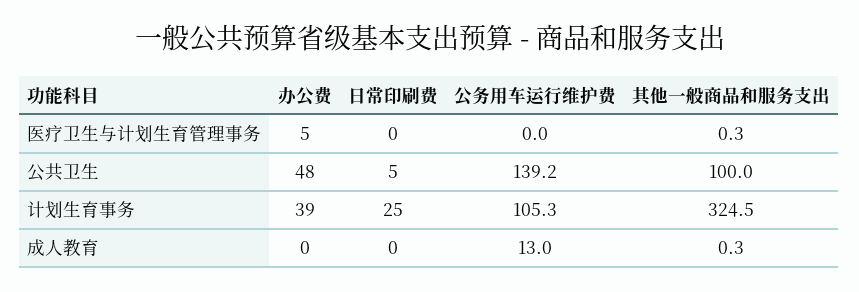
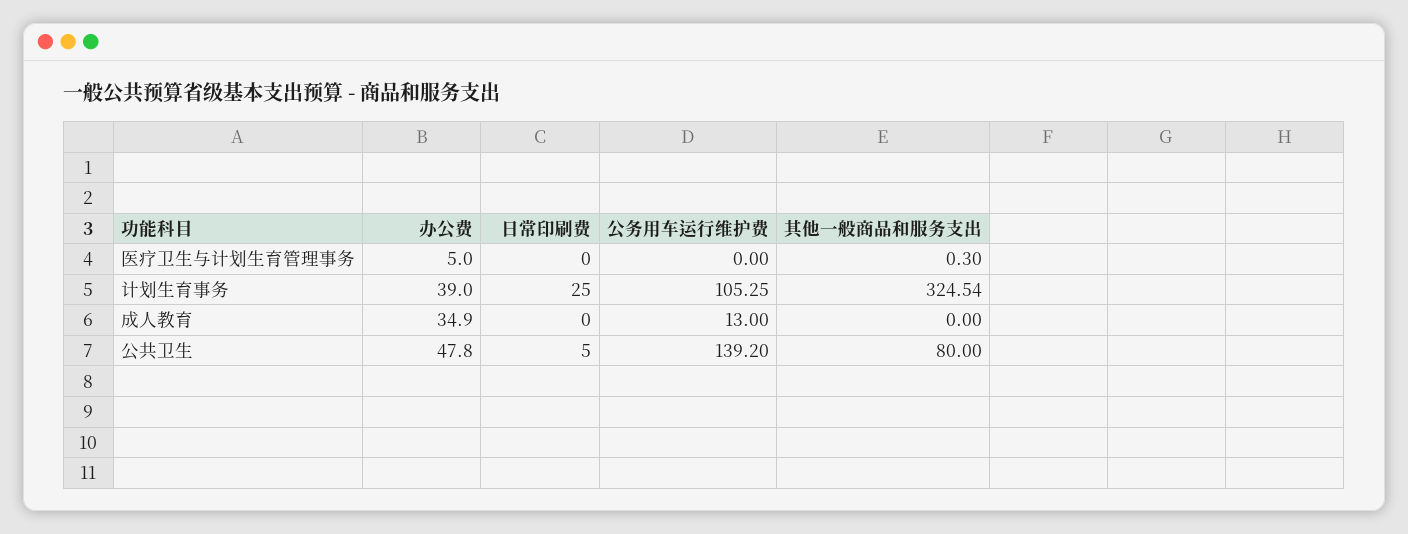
  {
    "办公费": {
      "医疗卫生与计划生育管理事务": 5,
      "公共卫生": 47.8,
      "计划生育事务": 39,
-     "成人教育": 0
+     "成人教育": 34.9
    },
    "日常印刷费": {
      "医疗卫生与计划生育管理事务": 0,
      "公共卫生": 5,
      "计划生育事务": 25,
      "成人教育": 0
    },
    "公务用车运行维护费": {
      "医疗卫生与计划生育管理事务": 0,
      "公共卫生": 139.2,
      "计划生育事务": 105.25,
      "成人教育": 13
    },
    "其他一般商品和服务支出": {
      "医疗卫生与计划生育管理事务": 0.3,
-     "公共卫生": 100,
+     "公共卫生": 80,
      "计划生育事务": 324.54,
-     "成人教育": 0.3
+     "成人教育": 0
    }
  }

